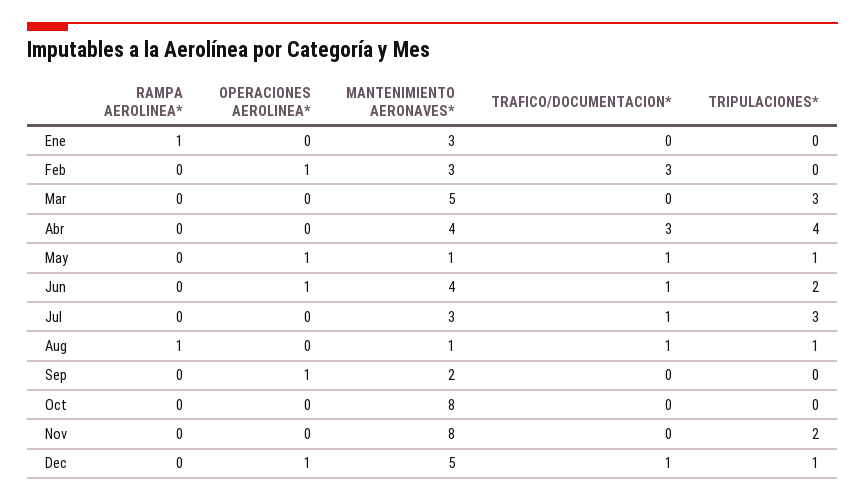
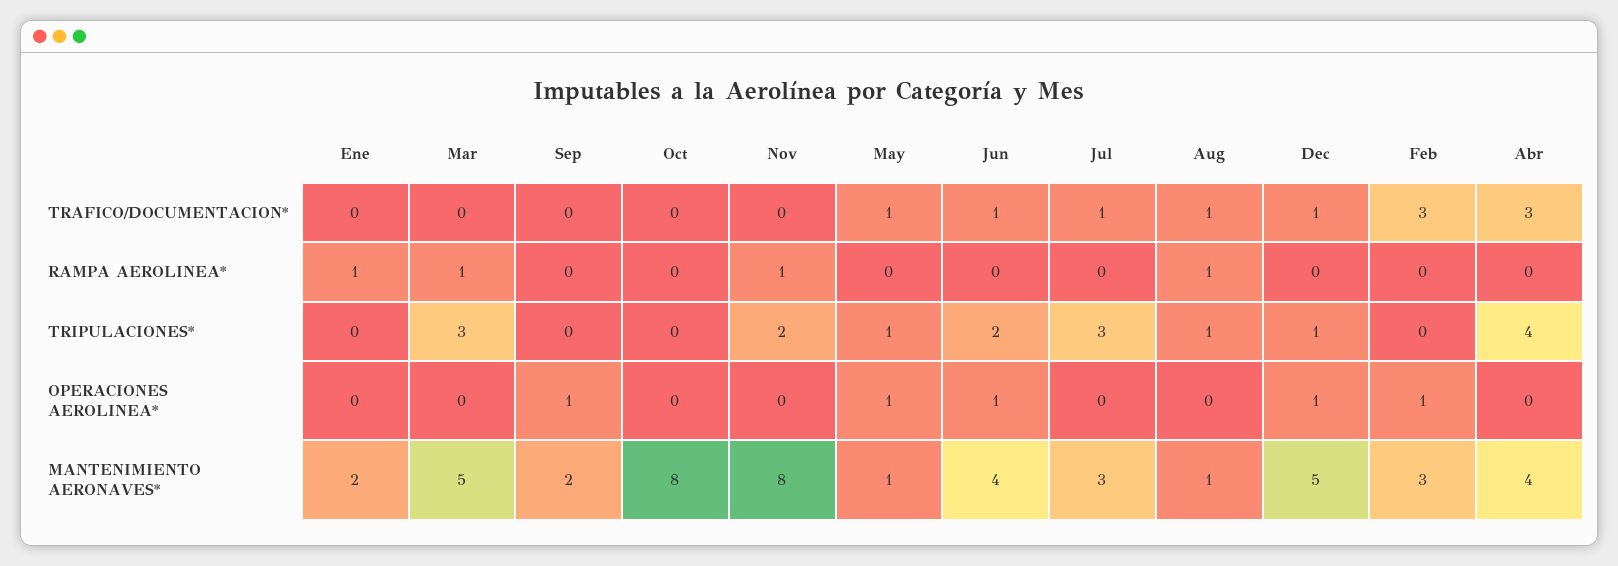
  {
    "RAMPA AEROLINEA*": {
      "Ene": 1,
      "Feb": 0,
-     "Mar": 0,
+     "Mar": 1,
      "Abr": 0,
      "May": 0,
      "Jun": 0,
      "Jul": 0,
      "Aug": 1,
      "Sep": 0,
      "Oct": 0,
-     "Nov": 0,
+     "Nov": 1,
      "Dec": 0
    },
    "OPERACIONES AEROLINEA*": {
      "Ene": 0,
      "Feb": 1,
      "Mar": 0,
      "Abr": 0,
      "May": 1,
      "Jun": 1,
      "Jul": 0,
      "Aug": 0,
      "Sep": 1,
      "Oct": 0,
      "Nov": 0,
      "Dec": 1
    },
    "MANTENIMIENTO AERONAVES*": {
-     "Ene": 3,
+     "Ene": 2,
      "Feb": 3,
      "Mar": 5,
      "Abr": 4,
      "May": 1,
      "Jun": 4,
      "Jul": 3,
      "Aug": 1,
      "Sep": 2,
      "Oct": 8,
      "Nov": 8,
      "Dec": 5
    },
    "TRAFICO/DOCUMENTACION*": {
      "Ene": 0,
      "Feb": 3,
      "Mar": 0,
      "Abr": 3,
      "May": 1,
      "Jun": 1,
      "Jul": 1,
      "Aug": 1,
      "Sep": 0,
      "Oct": 0,
      "Nov": 0,
      "Dec": 1
    },
    "TRIPULACIONES*": {
      "Ene": 0,
      "Feb": 0,
      "Mar": 3,
      "Abr": 4,
      "May": 1,
      "Jun": 2,
      "Jul": 3,
      "Aug": 1,
      "Sep": 0,
      "Oct": 0,
      "Nov": 2,
      "Dec": 1
    }
  }

